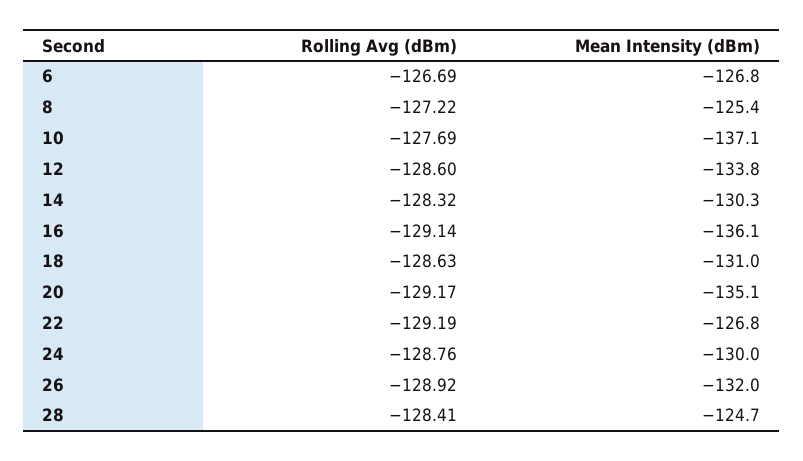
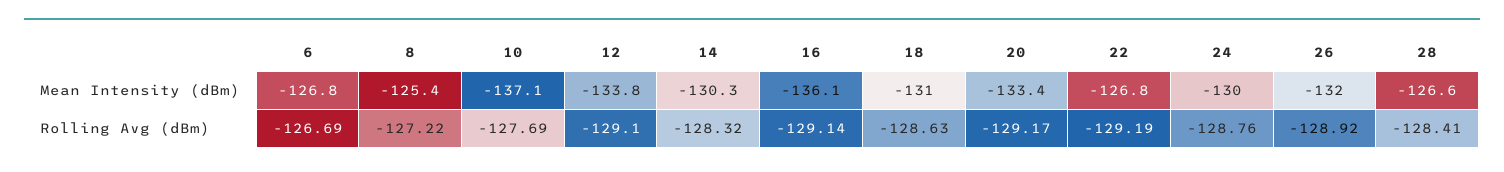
  {
    "Rolling Avg (dBm)": {
      "6": -126.69,
      "8": -127.22,
      "10": -127.69,
-     "12": -128.6,
+     "12": -129.1,
      "14": -128.32,
      "16": -129.14,
      "18": -128.63,
      "20": -129.17,
      "22": -129.19,
      "24": -128.76,
      "26": -128.92,
      "28": -128.41
    },
    "Mean Intensity (dBm)": {
      "6": -126.8,
      "8": -125.4,
      "10": -137.1,
      "12": -133.8,
      "14": -130.3,
      "16": -136.1,
      "18": -131,
-     "20": -135.1,
+     "20": -133.4,
      "22": -126.8,
      "24": -130,
      "26": -132,
-     "28": -124.7
+     "28": -126.6
    }
  }

